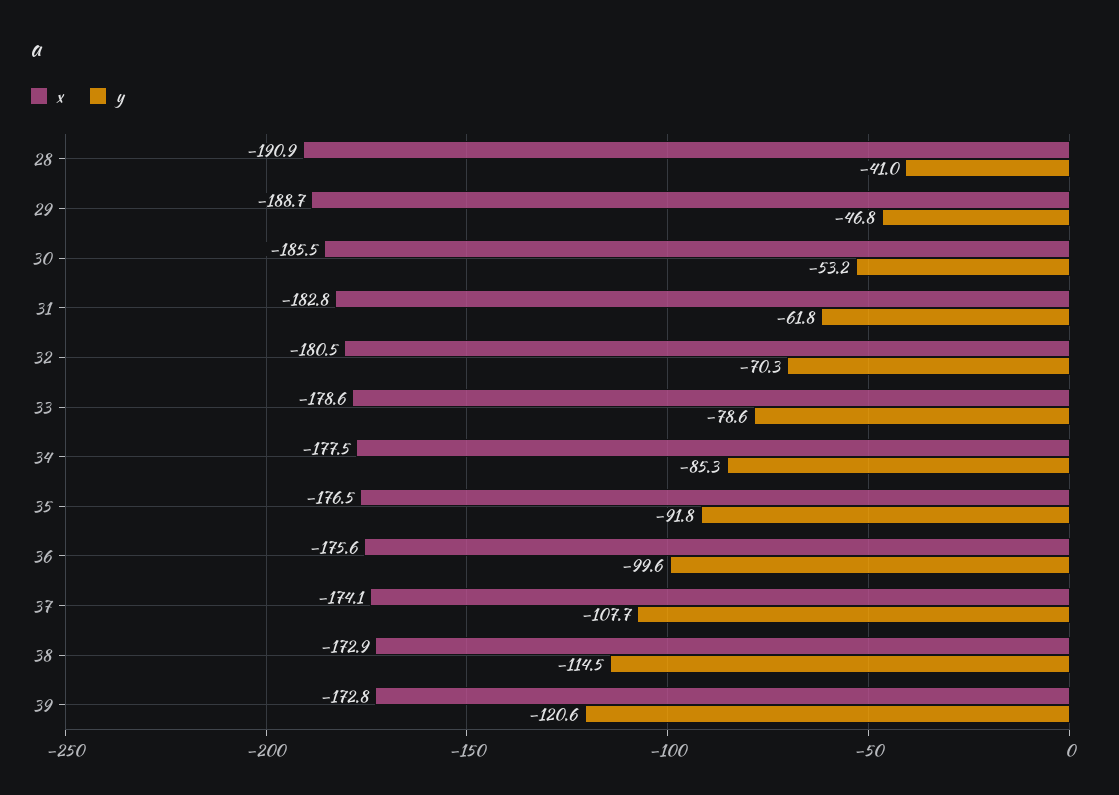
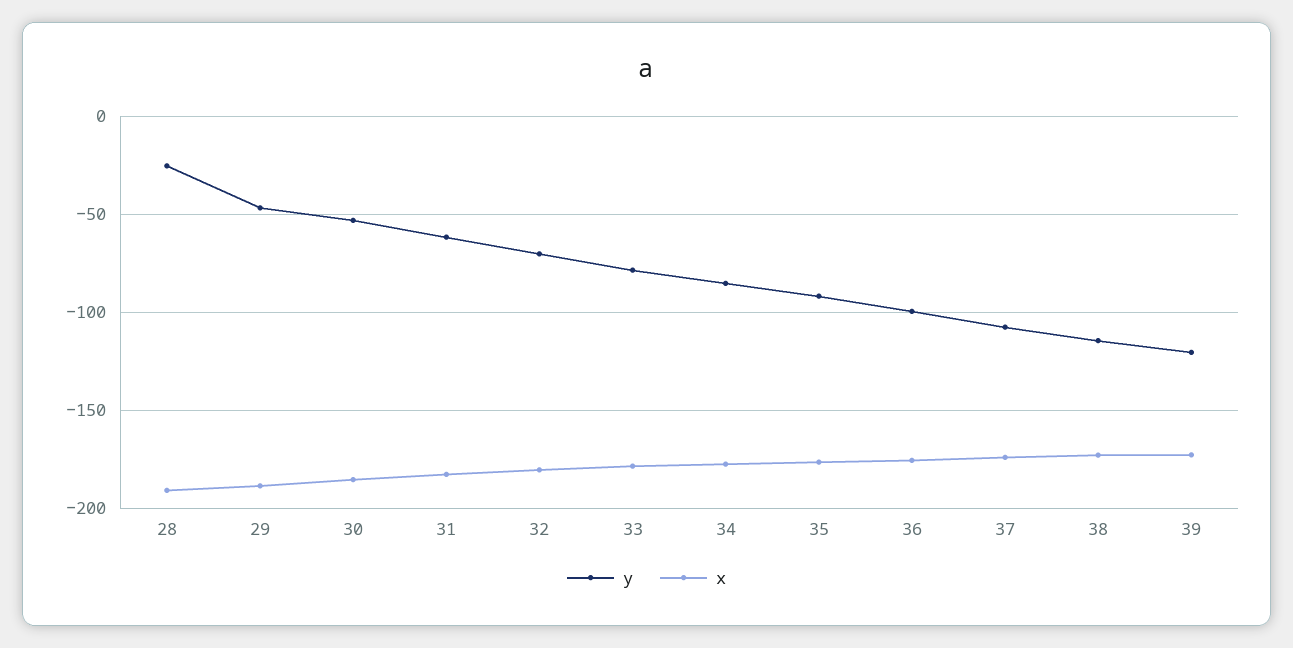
  {
    "x": {
      "28": -190.9,
      "29": -188.7,
      "30": -185.5,
      "31": -182.8,
      "32": -180.5,
      "33": -178.6,
      "34": -177.5,
      "35": -176.5,
      "36": -175.6,
      "37": -174.1,
      "38": -172.9,
      "39": -172.8
    },
    "y": {
-     "28": -41,
+     "28": -25,
      "29": -46.8,
      "30": -53.2,
      "31": -61.8,
      "32": -70.3,
      "33": -78.6,
      "34": -85.3,
      "35": -91.8,
      "36": -99.6,
      "37": -107.7,
      "38": -114.5,
      "39": -120.6
    }
  }

